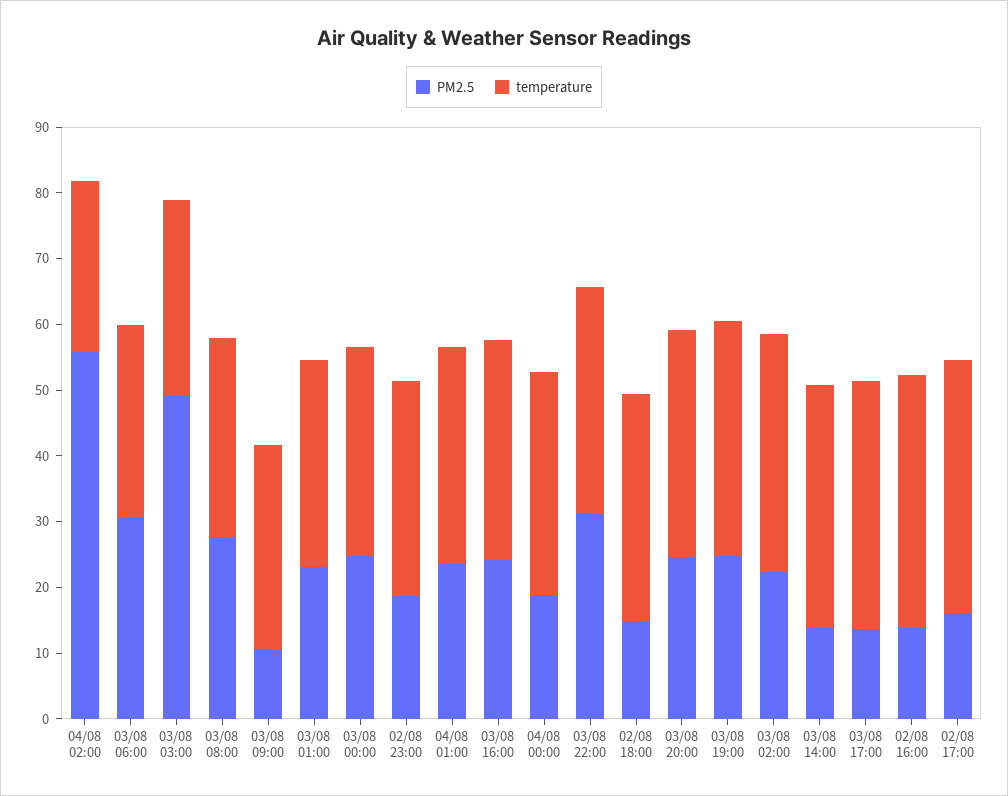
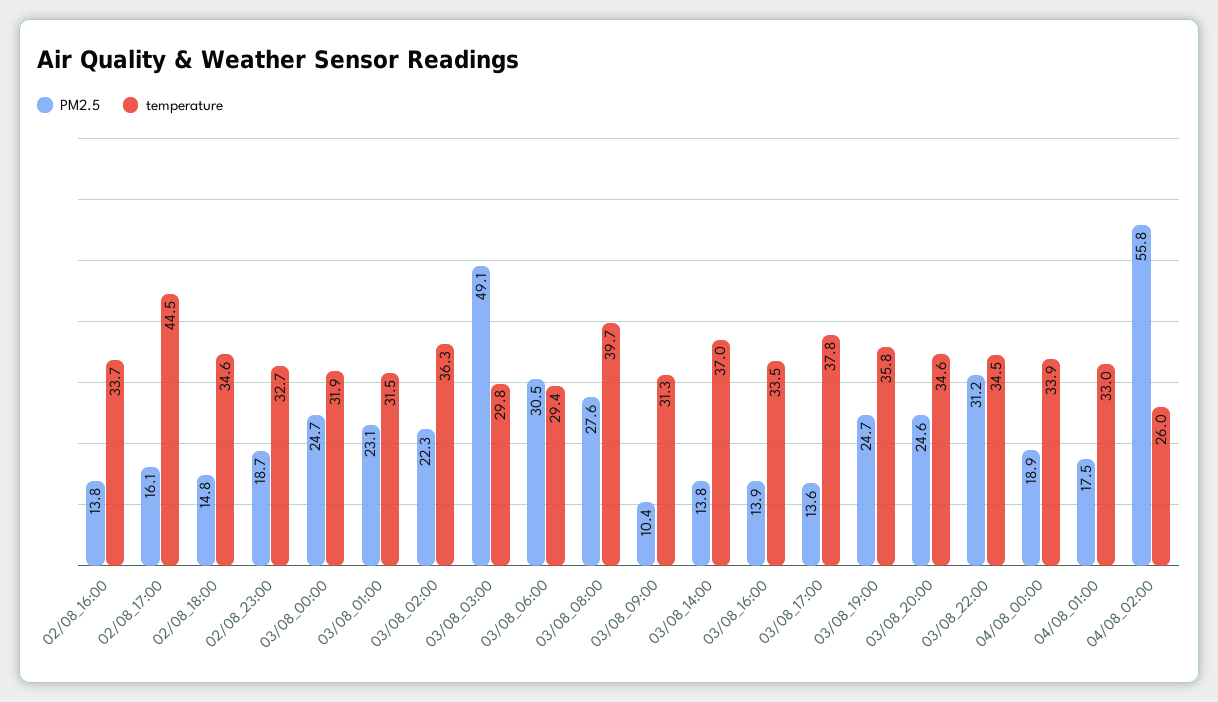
  {
    "PM2.5": {
      "04/08 02:00": 55.8,
      "03/08 06:00": 30.5,
      "03/08 03:00": 49.1,
      "03/08 08:00": 27.6,
      "03/08 09:00": 10.4,
      "03/08 01:00": 23.1,
      "03/08 00:00": 24.7,
      "02/08 23:00": 18.7,
-     "04/08 01:00": 24,
+     "04/08 01:00": 17.5,
-     "03/08 16:00": 24,
+     "03/08 16:00": 13.9,
      "04/08 00:00": 18.9,
      "03/08 22:00": 31.2,
      "02/08 18:00": 14.8,
      "03/08 20:00": 24.6,
      "03/08 19:00": 24.7,
      "03/08 02:00": 22.3,
      "03/08 14:00": 13.8,
      "03/08 17:00": 13.6,
      "02/08 16:00": 13.8,
      "02/08 17:00": 16.1
    },
    "temperature": {
      "04/08 02:00": 26,
      "03/08 06:00": 29.4,
      "03/08 03:00": 29.8,
-     "03/08 08:00": 30,
+     "03/08 08:00": 39.7,
      "03/08 09:00": 31.3,
      "03/08 01:00": 31.5,
      "03/08 00:00": 31.9,
      "02/08 23:00": 32.7,
      "04/08 01:00": 33,
      "03/08 16:00": 33.5,
      "04/08 00:00": 33.9,
      "03/08 22:00": 34.5,
      "02/08 18:00": 34.6,
      "03/08 20:00": 34.6,
      "03/08 19:00": 35.8,
      "03/08 02:00": 36.3,
      "03/08 14:00": 37,
      "03/08 17:00": 37.8,
-     "02/08 16:00": 38,
+     "02/08 16:00": 33.7,
-     "02/08 17:00": 38
+     "02/08 17:00": 44.5
    }
  }

